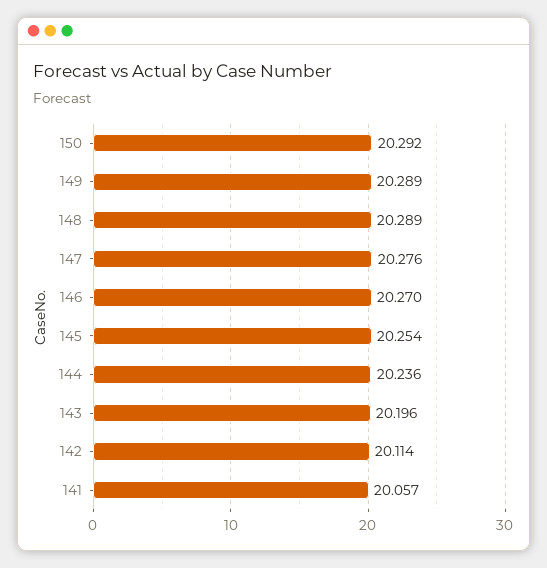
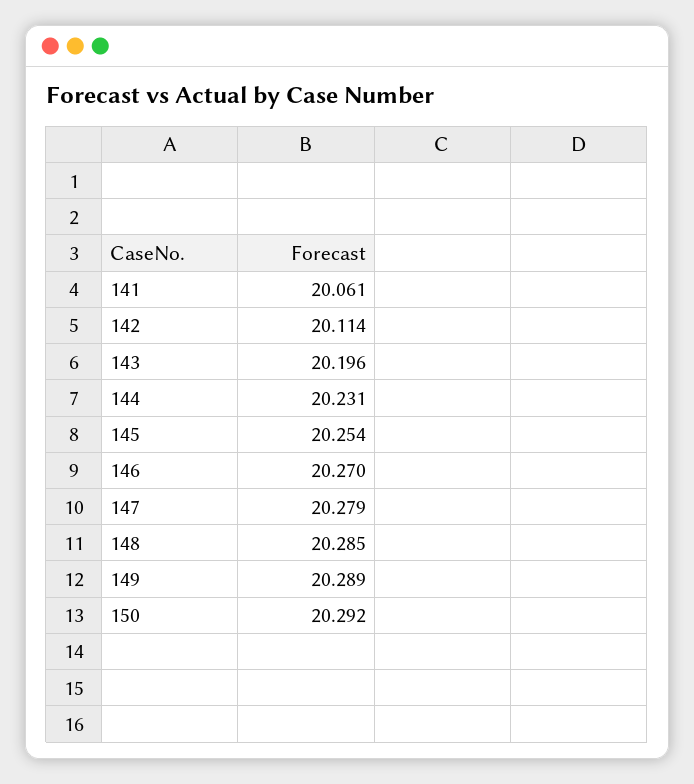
  {
    "150": 20.292,
    "149": 20.289,
-   "148": 20.289,
+   "148": 20.285,
-   "147": 20.276,
+   "147": 20.279,
    "146": 20.27,
    "145": 20.254,
-   "144": 20.236,
+   "144": 20.231,
    "143": 20.196,
    "142": 20.114,
-   "141": 20.057
+   "141": 20.061
  }

